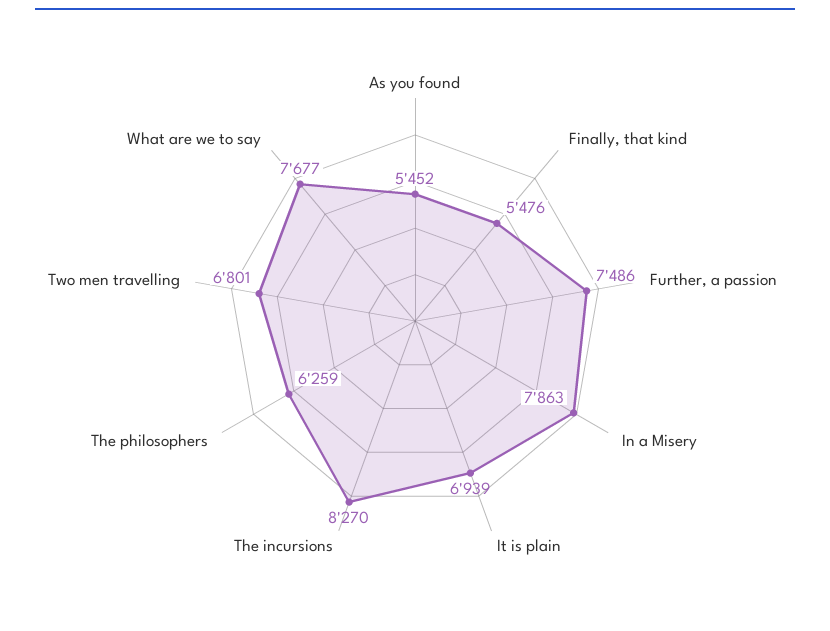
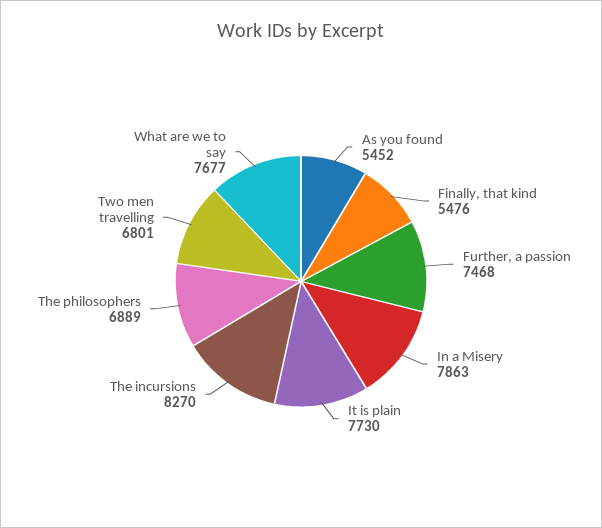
  {
    "As you found": 5452,
    "Finally, that kind": 5476,
-   "Further, a passion": 7486,
+   "Further, a passion": 7468,
    "In a Misery": 7863,
-   "It is plain": 6939,
+   "It is plain": 7730,
    "The incursions": 8270,
-   "The philosophers": 6259,
+   "The philosophers": 6889,
    "Two men travelling": 6801,
    "What are we to say": 7677
  }

